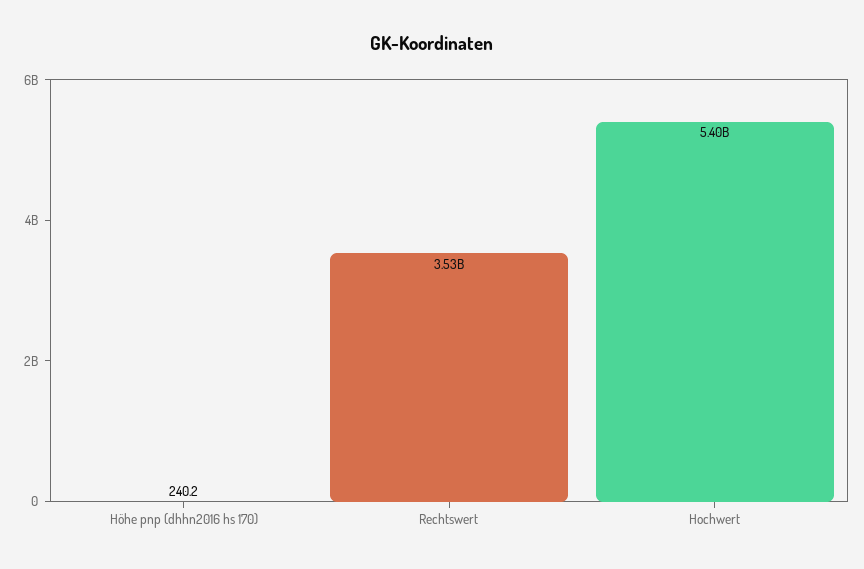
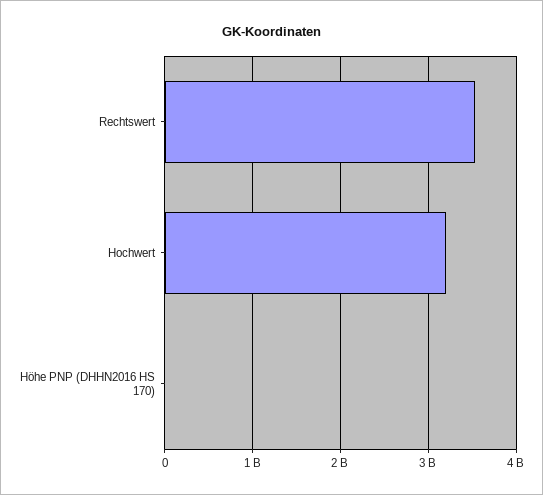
  {
    "Höhe pnp (dhhn2016 hs 170)": 240.2,
    "Rechtswert": 3530000000,
-   "Hochwert": 5400000000
+   "Hochwert": 3200000000
  }

